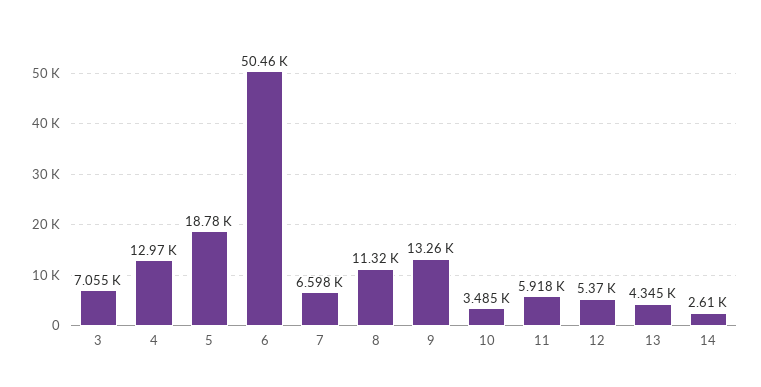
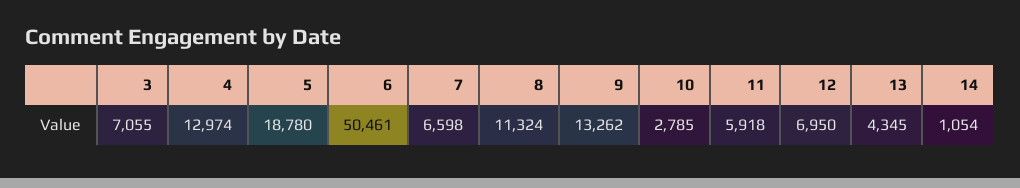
  {
    "3": 7055,
    "4": 12974,
    "5": 18780,
    "6": 50461,
    "7": 6598,
    "8": 11324,
    "9": 13262,
-   "10": 3485,
+   "10": 2785,
    "11": 5918,
-   "12": 5370,
+   "12": 6950,
    "13": 4345,
-   "14": 2610
+   "14": 1054
  }

